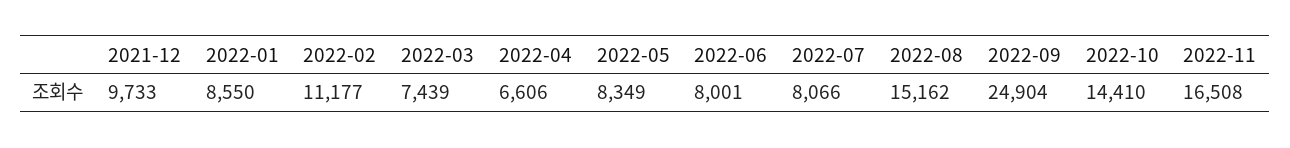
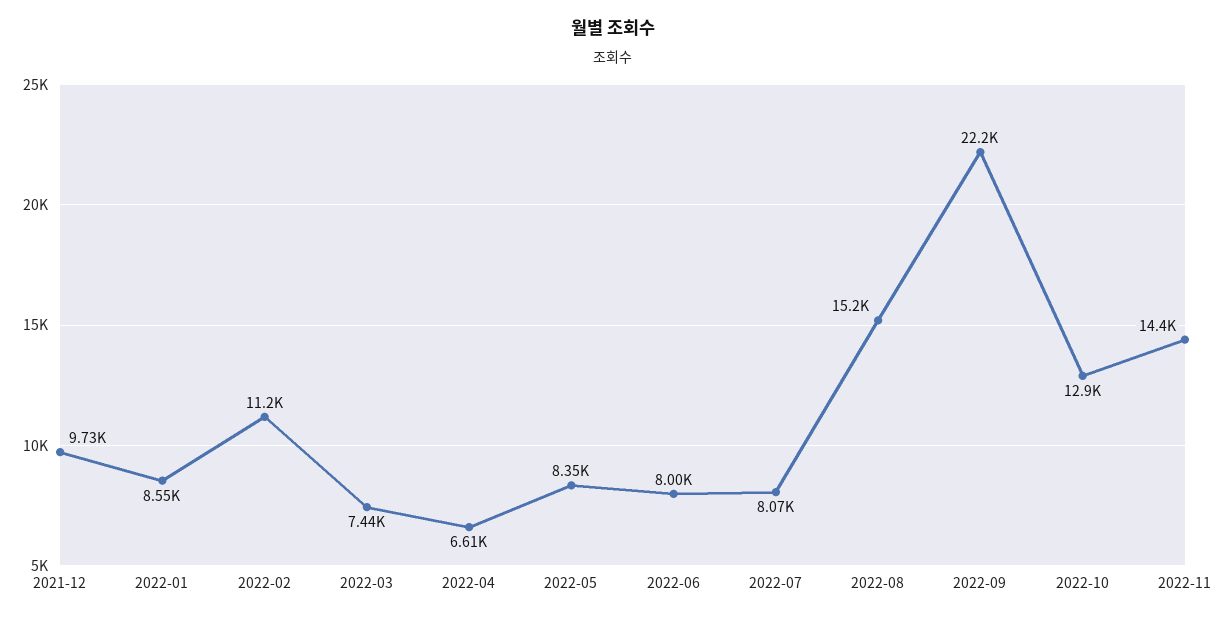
  {
    "2021-12": 9733,
    "2022-01": 8550,
    "2022-02": 11177,
    "2022-03": 7439,
    "2022-04": 6606,
    "2022-05": 8349,
    "2022-06": 8001,
    "2022-07": 8066,
    "2022-08": 15162,
-   "2022-09": 24904,
+   "2022-09": 22200,
-   "2022-10": 14410,
+   "2022-10": 12900,
-   "2022-11": 16508
+   "2022-11": 14400
  }

